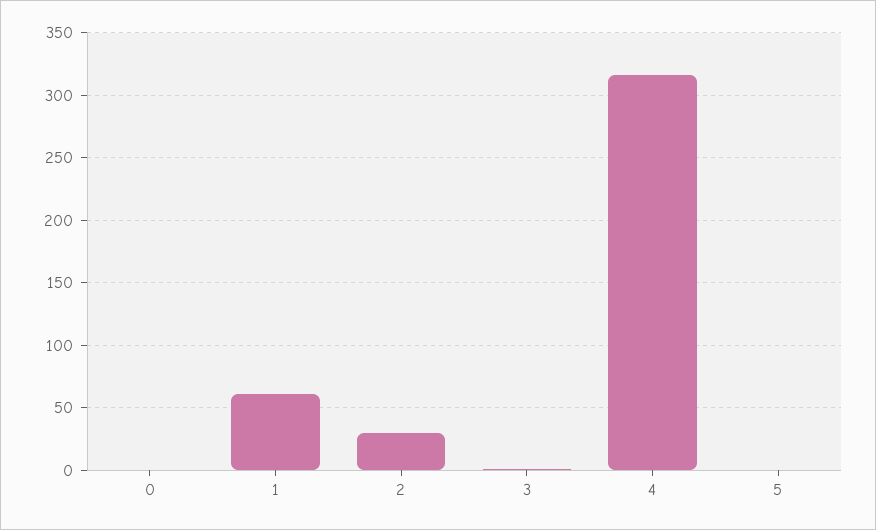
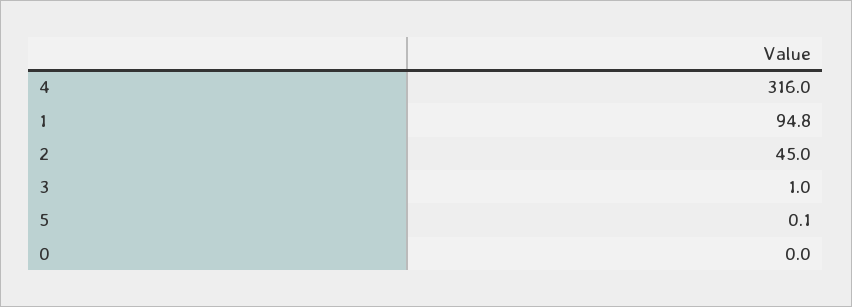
  {
    "0": 0,
-   "1": 60,
+   "1": 94.8,
-   "2": 30,
+   "2": 45,
    "3": 1,
    "4": 316,
    "5": 0.1
  }

